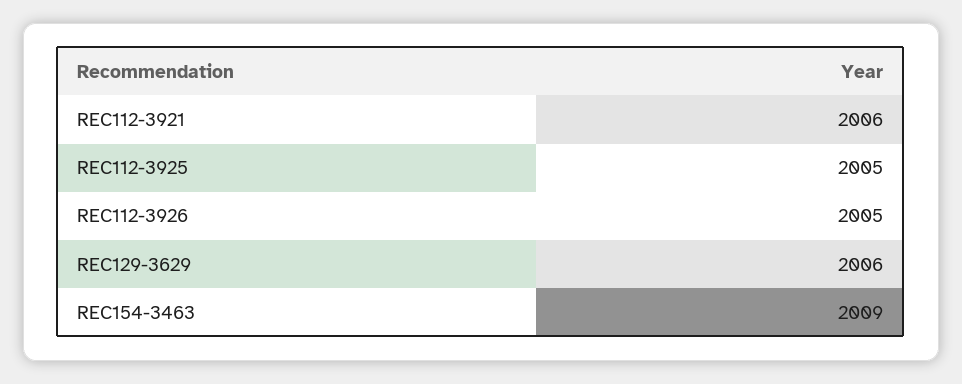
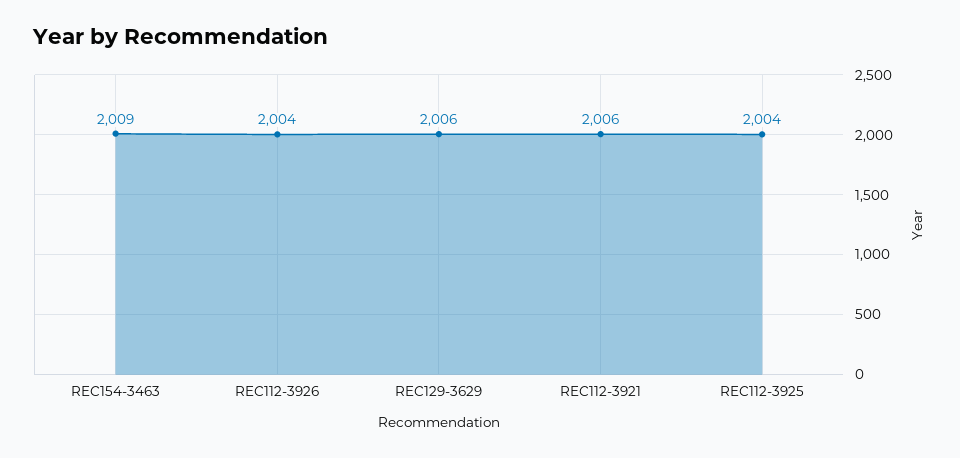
  {
    "REC112-3921": 2006,
-   "REC112-3925": 2005,
+   "REC112-3925": 2004,
-   "REC112-3926": 2005,
+   "REC112-3926": 2004,
    "REC129-3629": 2006,
    "REC154-3463": 2009
  }

